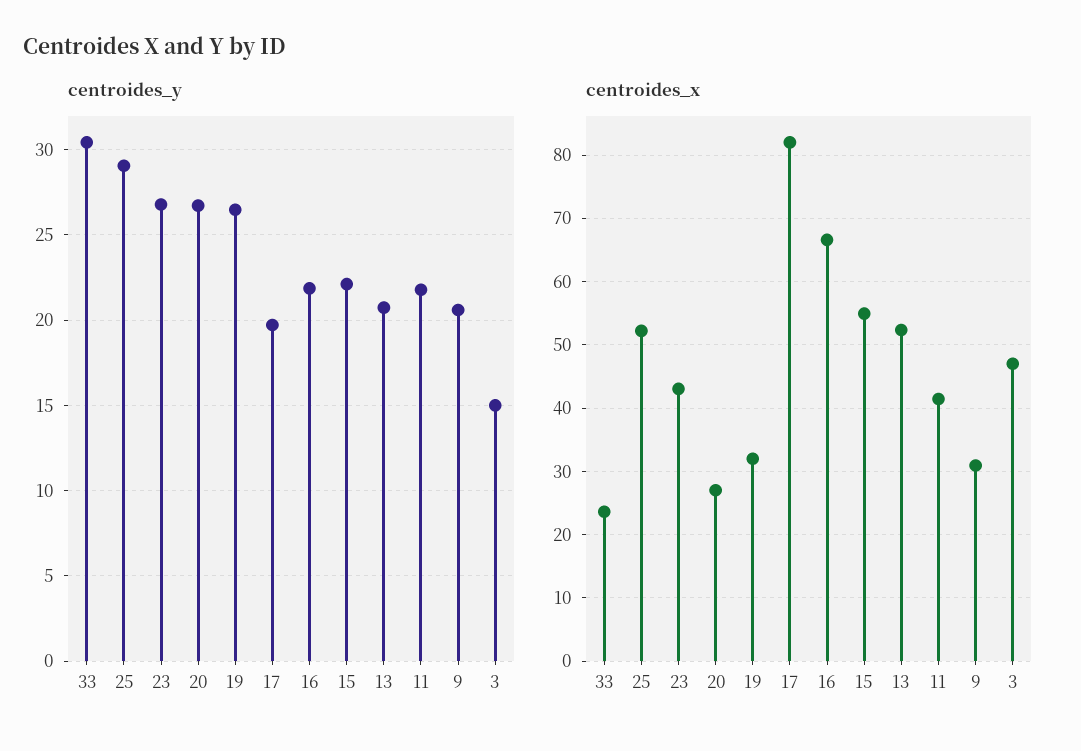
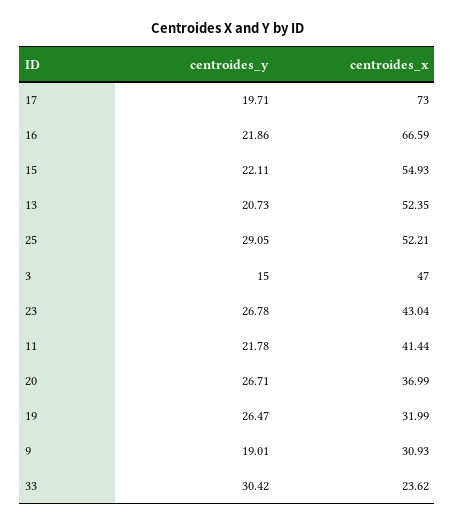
  {
    "centroides_y": {
      "33": 30.42,
      "25": 29.05,
      "23": 26.78,
      "20": 26.71,
      "19": 26.47,
      "17": 19.71,
      "16": 21.86,
      "15": 22.11,
      "13": 20.73,
      "11": 21.78,
-     "9": 20.5,
+     "9": 19.01,
      "3": 15
    },
    "centroides_x": {
      "33": 23.62,
      "25": 52.21,
      "23": 43.04,
-     "20": 27,
+     "20": 36.99,
      "19": 31.99,
-     "17": 82,
+     "17": 73,
      "16": 66.59,
      "15": 54.93,
      "13": 52.35,
      "11": 41.44,
      "9": 30.93,
      "3": 47
    }
  }

